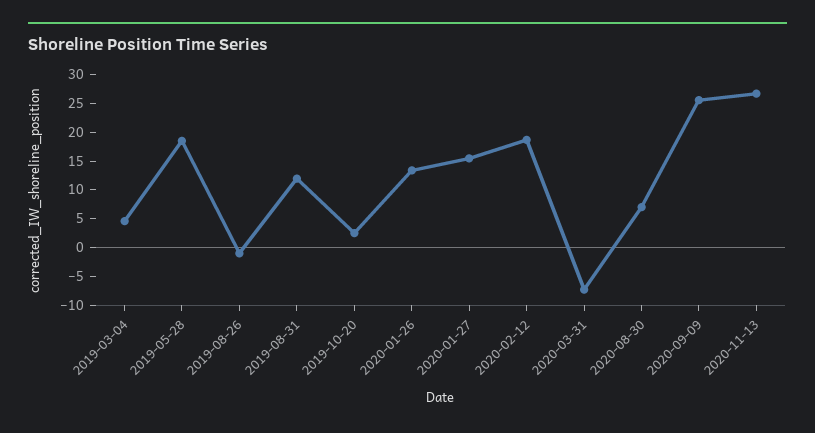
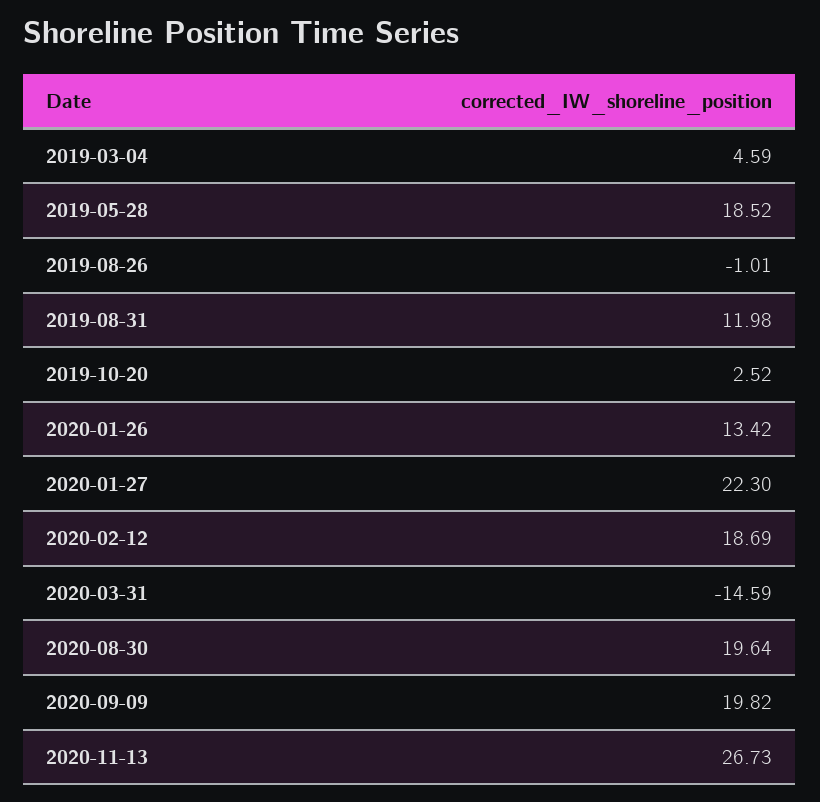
  {
    "2019-03-04": 4.59,
    "2019-05-28": 18.52,
    "2019-08-26": -1.01,
    "2019-08-31": 11.98,
    "2019-10-20": 2.52,
    "2020-01-26": 13.42,
-   "2020-01-27": 15,
+   "2020-01-27": 22.3,
    "2020-02-12": 18.69,
-   "2020-03-31": -7.5,
+   "2020-03-31": -14.59,
-   "2020-08-30": 7.5,
+   "2020-08-30": 19.64,
-   "2020-09-09": 25,
+   "2020-09-09": 19.82,
    "2020-11-13": 26.73
  }

